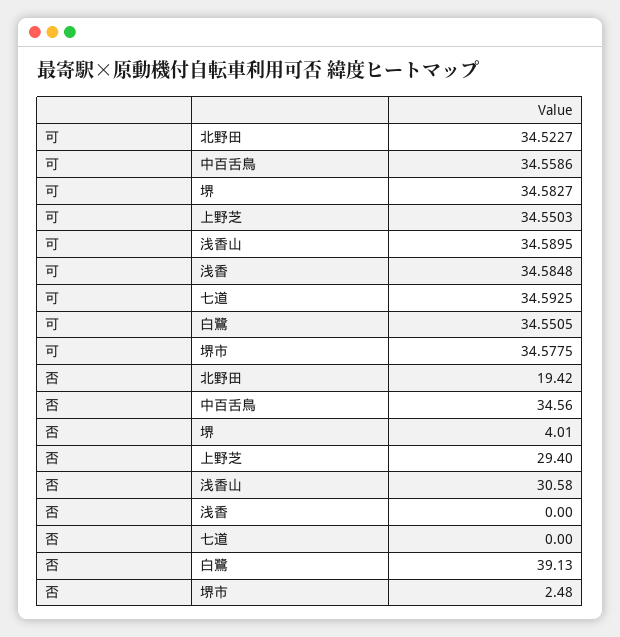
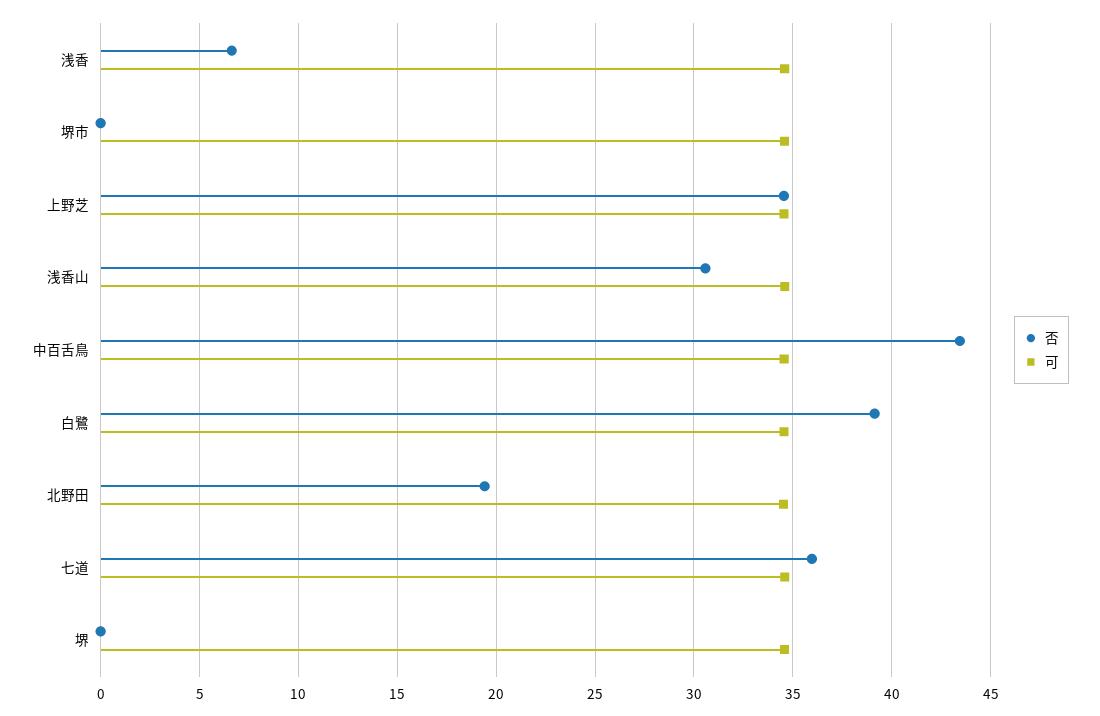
  {
    "可": {
      "北野田": 34.5227,
      "中百舌鳥": 34.5586,
      "堺": 34.5827,
      "上野芝": 34.5503,
      "浅香山": 34.5895,
      "浅香": 34.5848,
      "七道": 34.5925,
      "白鷺": 34.5505,
      "堺市": 34.5775
    },
    "否": {
      "北野田": 19.42,
-     "中百舌鳥": 34.56,
+     "中百舌鳥": 43.5,
-     "堺": 4.01,
+     "堺": 0,
-     "上野芝": 29.4,
+     "上野芝": 34.5,
      "浅香山": 30.58,
-     "浅香": 0,
+     "浅香": 6.5,
-     "七道": 0,
+     "七道": 36,
      "白鷺": 39.13,
-     "堺市": 2.48
+     "堺市": 0
    }
  }

